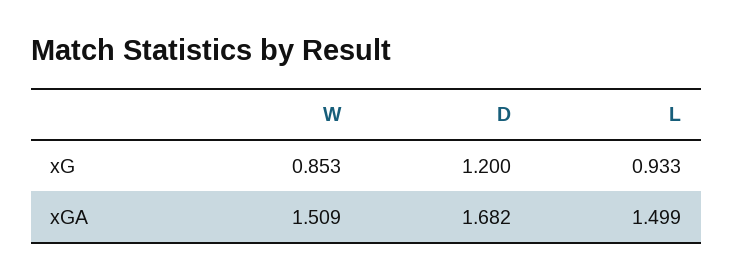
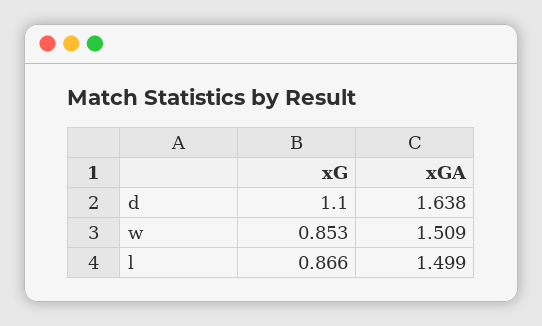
  {
    "W": {
      "xG": 0.853,
      "xGA": 1.509
    },
    "D": {
-     "xG": 1.2,
+     "xG": 1.1,
-     "xGA": 1.682
+     "xGA": 1.638
    },
    "L": {
-     "xG": 0.933,
+     "xG": 0.866,
      "xGA": 1.499
    }
  }

